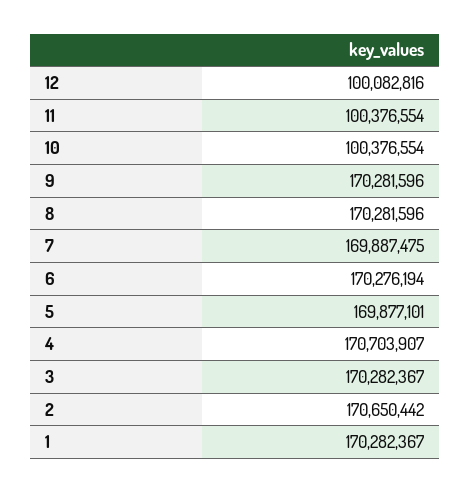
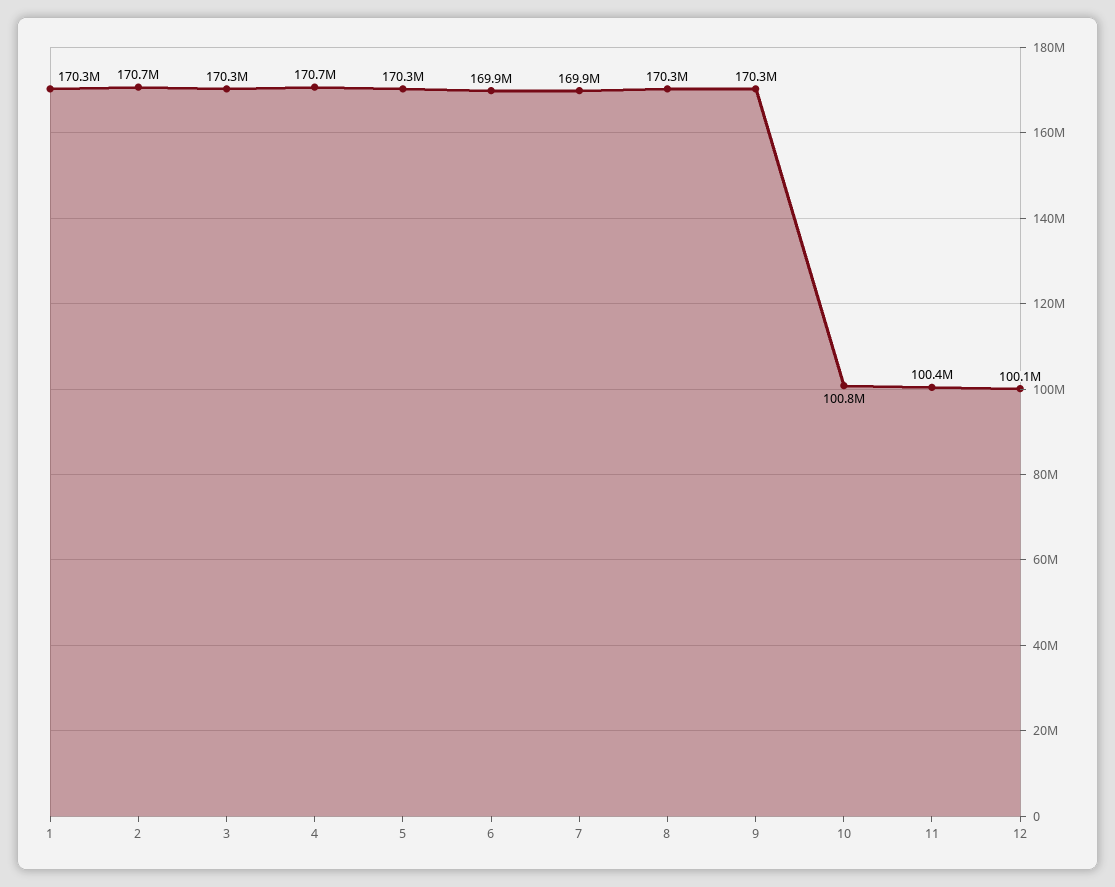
  {
    "12": 100082816,
    "11": 100376554,
-   "10": 100376554,
+   "10": 100800000,
    "9": 170281596,
    "8": 170281596,
    "7": 169887475,
-   "6": 170276194,
+   "6": 169900000,
-   "5": 169877101,
+   "5": 170300000,
    "4": 170703907,
    "3": 170282367,
    "2": 170650442,
    "1": 170282367
  }

